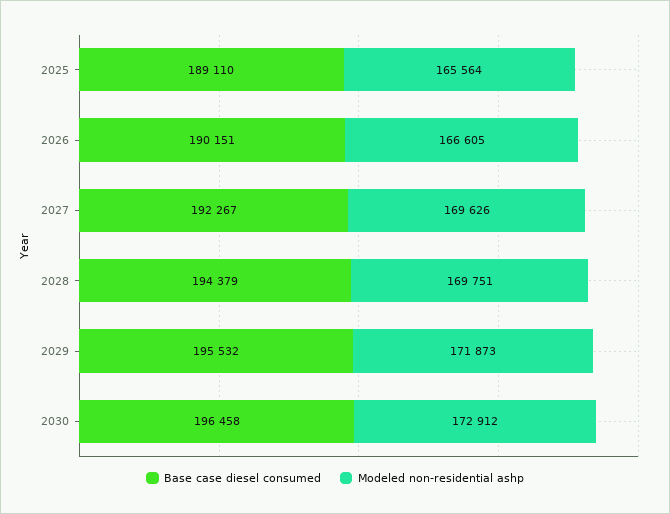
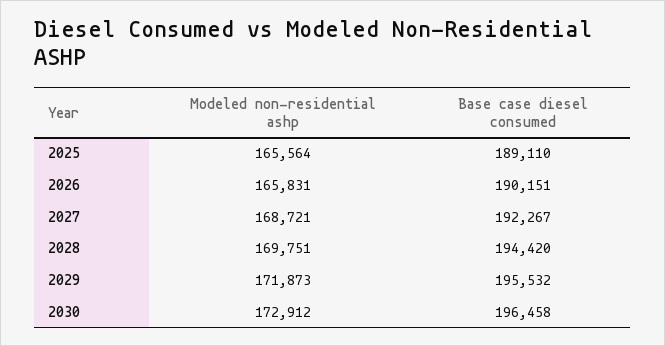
  {
    "Base case diesel consumed": {
      "2025": 189110,
      "2026": 190151,
      "2027": 192267,
-     "2028": 194379,
+     "2028": 194420,
      "2029": 195532,
      "2030": 196458
    },
    "Modeled non-residential ashp": {
      "2025": 165564,
-     "2026": 166605,
+     "2026": 165831,
-     "2027": 169626,
+     "2027": 168721,
      "2028": 169751,
      "2029": 171873,
      "2030": 172912
    }
  }

